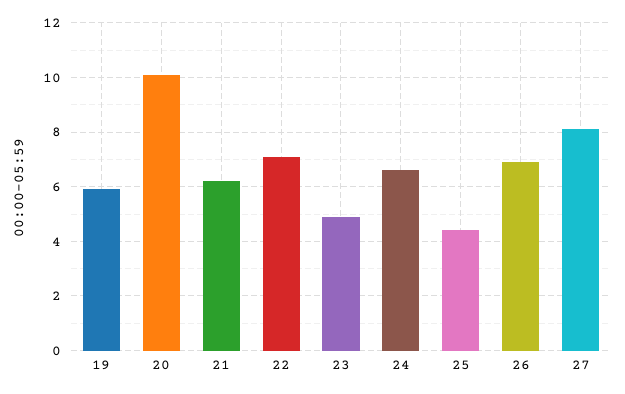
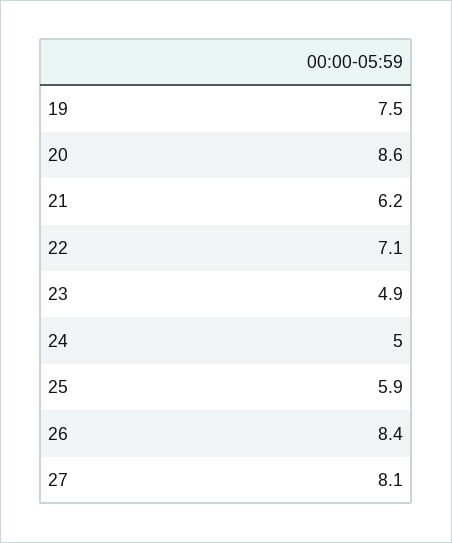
  {
-   "19": 6,
+   "19": 7.5,
-   "20": 10,
+   "20": 8.6,
    "21": 6.2,
    "22": 7.1,
    "23": 4.9,
-   "24": 6.5,
+   "24": 5,
-   "25": 4.5,
+   "25": 5.9,
-   "26": 7,
+   "26": 8.4,
    "27": 8.1
  }

